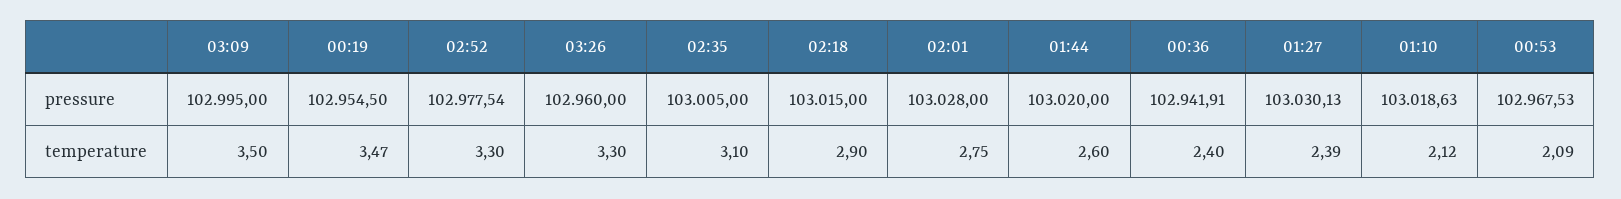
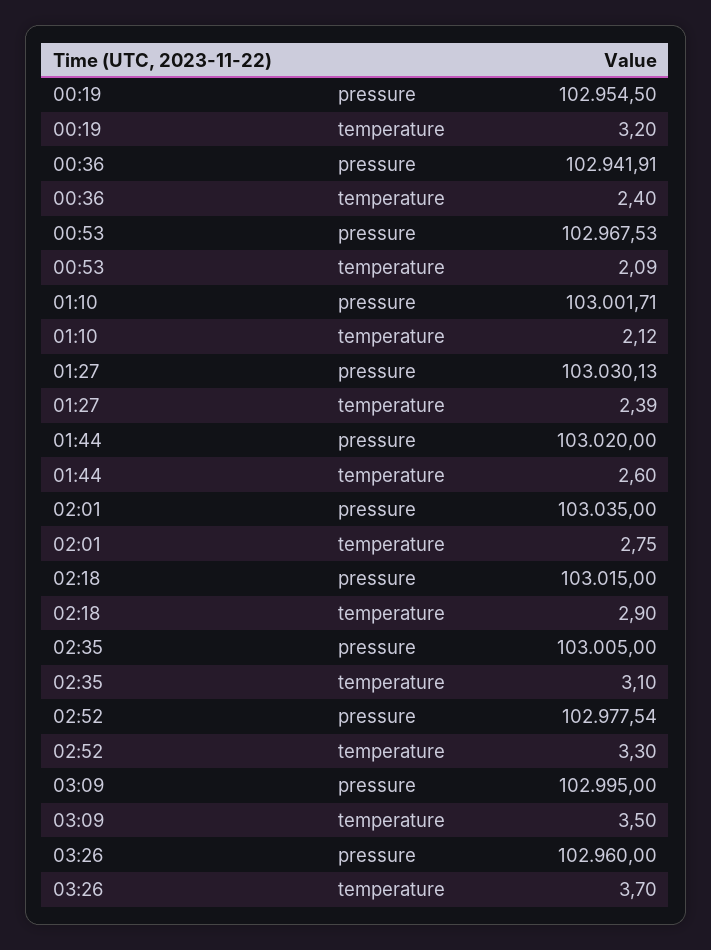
  {
    "03:09": {
      "pressure": 102995,
      "temperature": 3.5
    },
    "00:19": {
      "pressure": 102954.5,
-     "temperature": 3.47
+     "temperature": 3.2
    },
    "02:52": {
      "pressure": 102977.54,
      "temperature": 3.3
    },
    "03:26": {
      "pressure": 102960,
-     "temperature": 3.3
+     "temperature": 3.7
    },
    "02:35": {
      "pressure": 103005,
      "temperature": 3.1
    },
    "02:18": {
      "pressure": 103015,
      "temperature": 2.9
    },
    "02:01": {
-     "pressure": 103028,
+     "pressure": 103035,
      "temperature": 2.75
    },
    "01:44": {
      "pressure": 103020,
      "temperature": 2.6
    },
    "00:36": {
      "pressure": 102941.91,
      "temperature": 2.4
    },
    "01:27": {
      "pressure": 103030.13,
      "temperature": 2.39
    },
    "01:10": {
-     "pressure": 103018.63,
+     "pressure": 103001.71,
      "temperature": 2.12
    },
    "00:53": {
      "pressure": 102967.53,
      "temperature": 2.09
    }
  }

